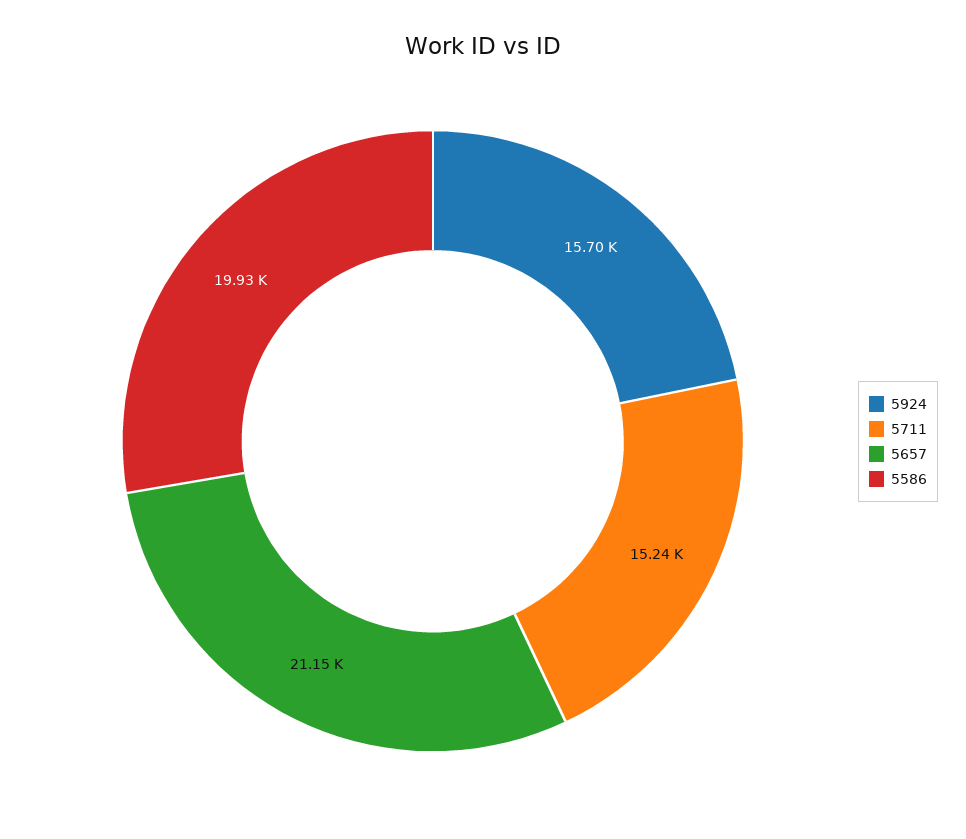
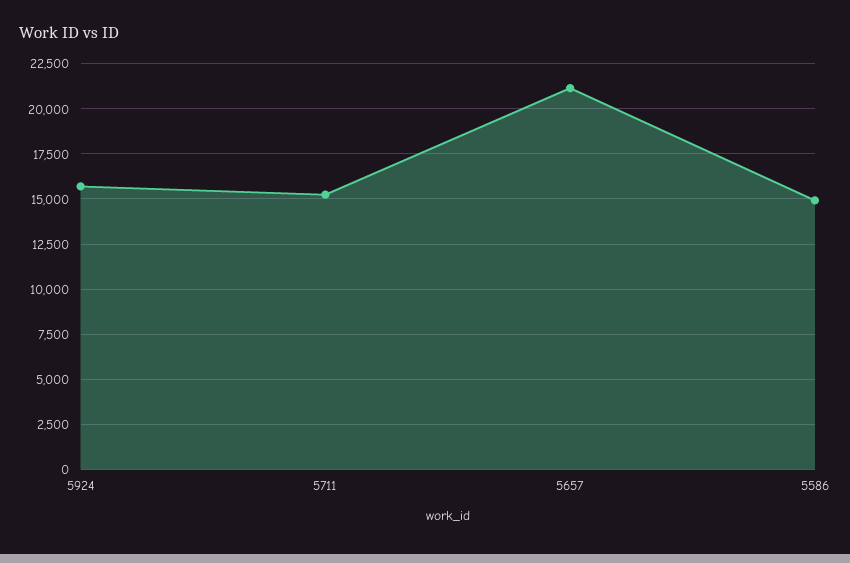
  {
    "5924": 15700,
    "5711": 15240,
    "5657": 21150,
-   "5586": 19930
+   "5586": 15000
  }

